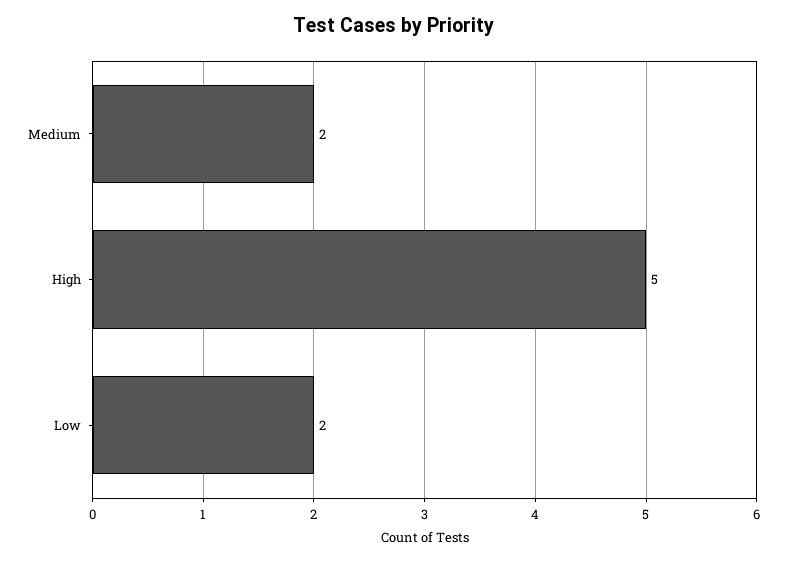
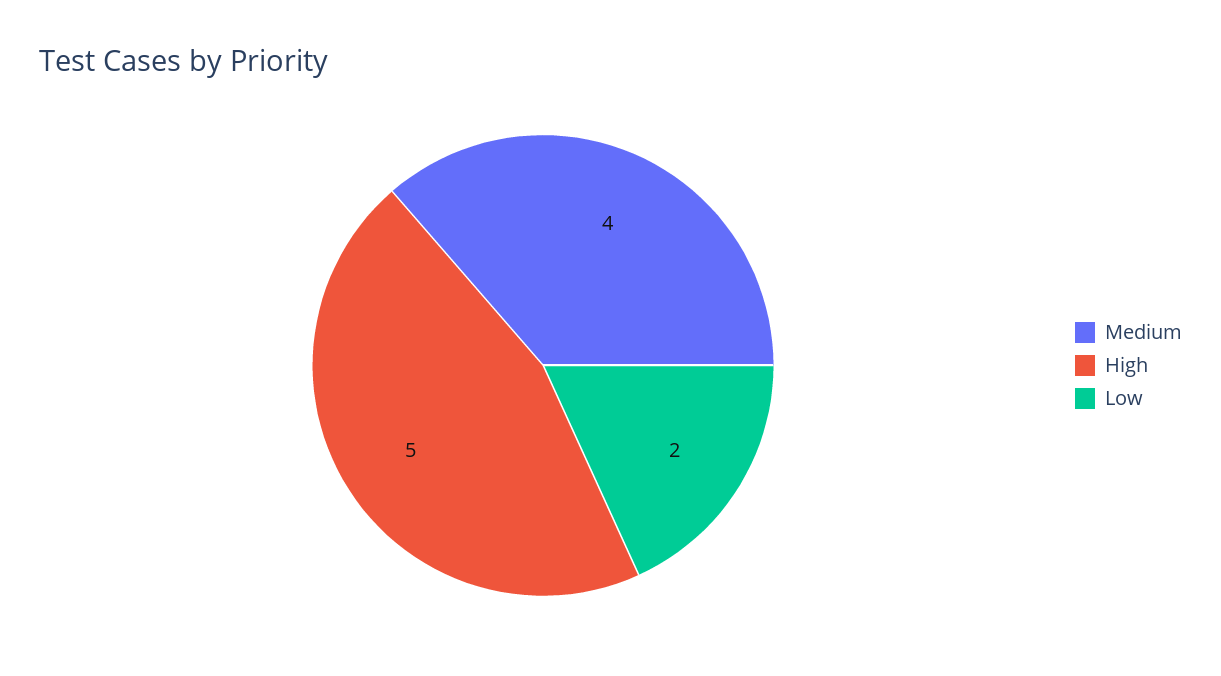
  {
-   "Medium": 2,
+   "Medium": 4,
    "High": 5,
    "Low": 2
  }

